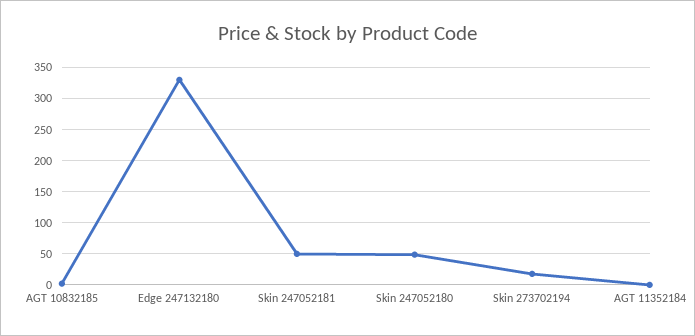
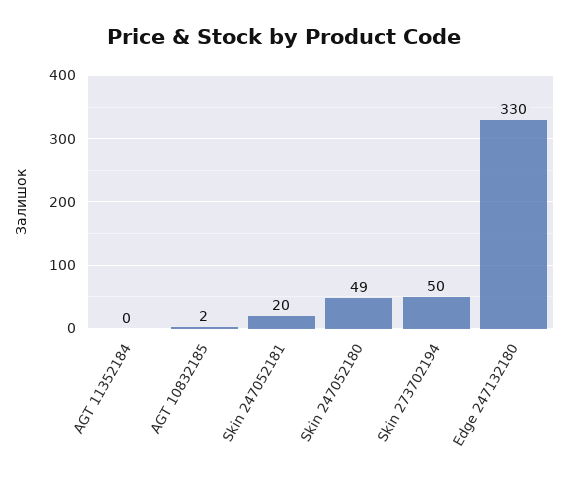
  {
    "AGT 10832185": 2,
    "Edge 247132180": 330,
-   "Skin 247052181": 50,
+   "Skin 247052181": 20,
    "Skin 247052180": 49,
-   "Skin 273702194": 20,
+   "Skin 273702194": 50,
    "AGT 11352184": 0
  }

